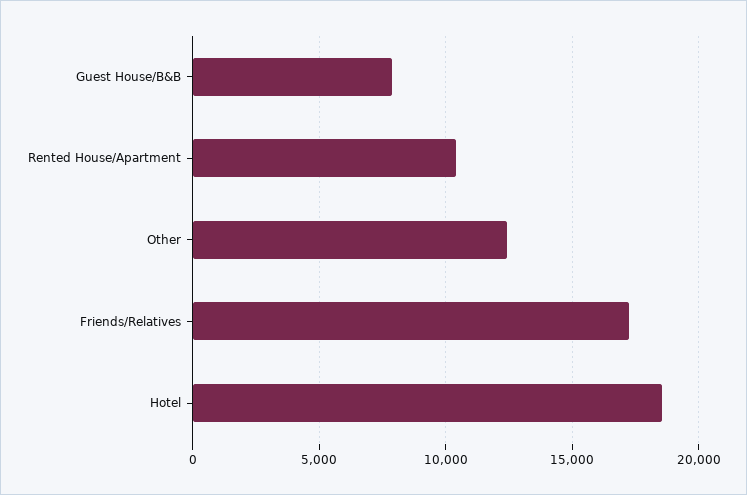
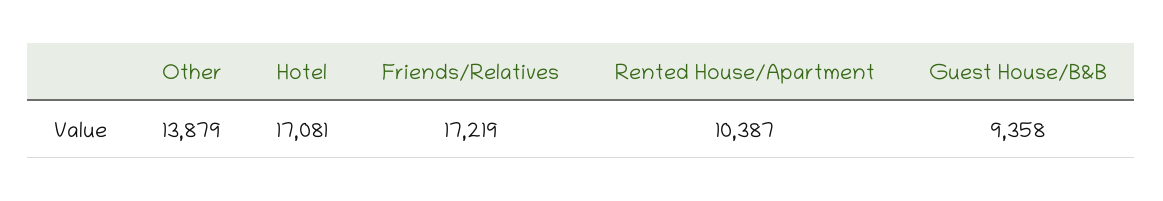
  {
-   "Guest House/B&B": 8000,
+   "Guest House/B&B": 9358,
    "Rented House/Apartment": 10387,
-   "Other": 12500,
+   "Other": 13879,
    "Friends/Relatives": 17219,
-   "Hotel": 18500
+   "Hotel": 17081
  }

